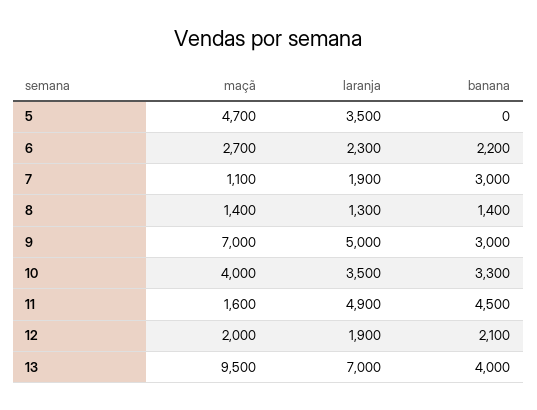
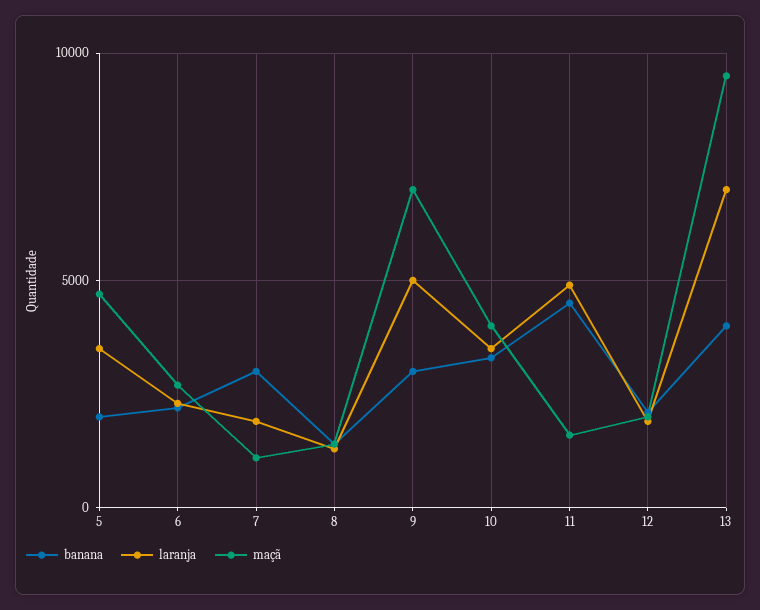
  {
    "maçã": {
      "5": 4700,
      "6": 2700,
      "7": 1100,
      "8": 1400,
      "9": 7000,
      "10": 4000,
      "11": 1600,
      "12": 2000,
      "13": 9500
    },
    "laranja": {
      "5": 3500,
      "6": 2300,
      "7": 1900,
      "8": 1300,
      "9": 5000,
      "10": 3500,
      "11": 4900,
      "12": 1900,
      "13": 7000
    },
    "banana": {
-     "5": 0,
+     "5": 2000,
      "6": 2200,
      "7": 3000,
      "8": 1400,
      "9": 3000,
      "10": 3300,
      "11": 4500,
      "12": 2100,
      "13": 4000
    }
  }

